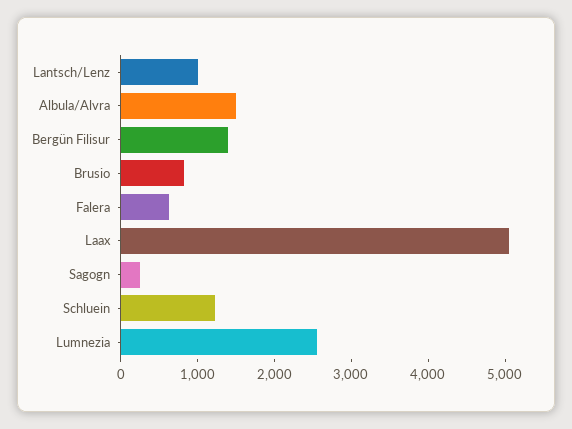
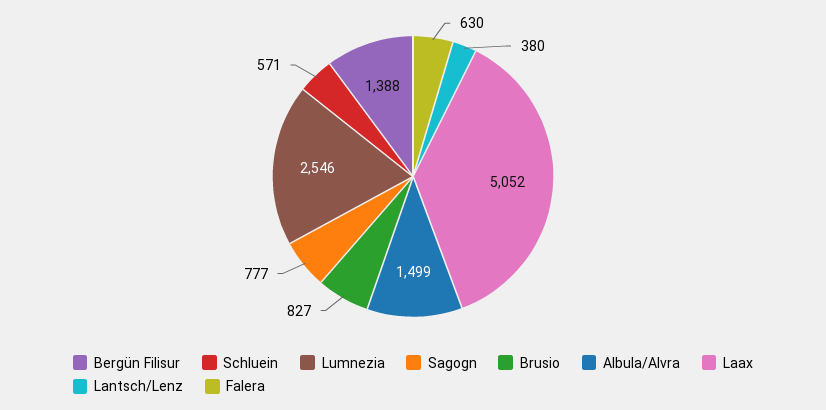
  {
-   "Lantsch/Lenz": 1000,
+   "Lantsch/Lenz": 380,
    "Albula/Alvra": 1499,
    "Bergün Filisur": 1388,
    "Brusio": 827,
    "Falera": 630,
    "Laax": 5052,
-   "Sagogn": 200,
+   "Sagogn": 777,
-   "Schluein": 1200,
+   "Schluein": 571,
    "Lumnezia": 2546
  }

